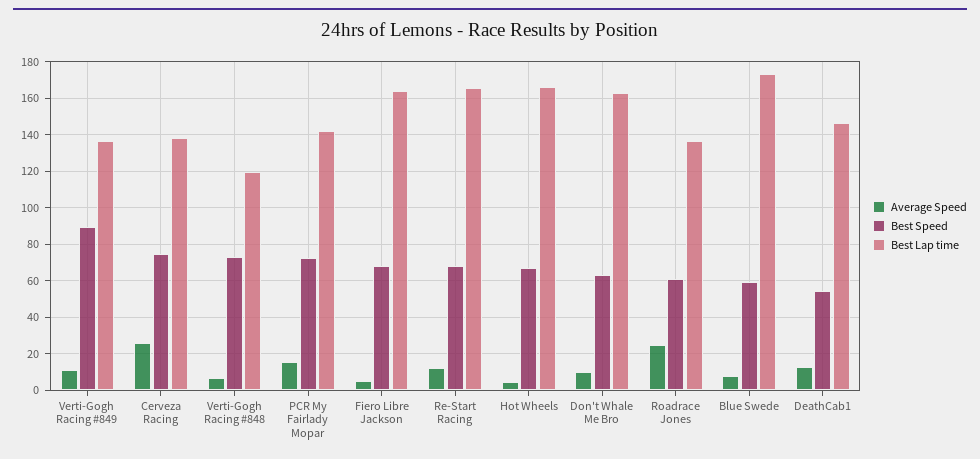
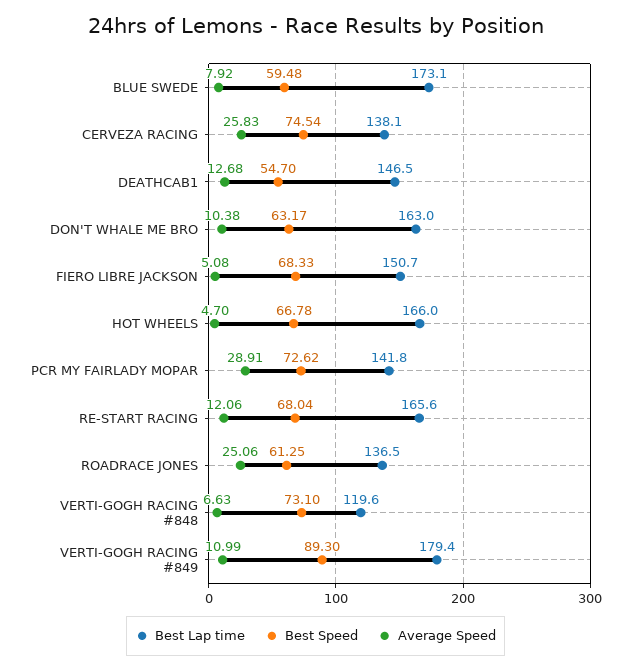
  {
    "Average Speed": {
      "Verti-Gogh Racing #849": 10.99,
      "Cerveza Racing": 25.83,
      "Verti-Gogh Racing #848": 6.63,
-     "PCR My Fairlady Mopar": 15,
+     "PCR My Fairlady Mopar": 28.91,
      "Fiero Libre Jackson": 5.08,
      "Re-Start Racing": 12.06,
      "Hot Wheels": 4.7,
      "Don't Whale Me Bro": 10.38,
      "Roadrace Jones": 25.06,
      "Blue Swede": 7.92,
      "DeathCab1": 12.68
    },
    "Best Speed": {
      "Verti-Gogh Racing #849": 89.3,
      "Cerveza Racing": 74.54,
      "Verti-Gogh Racing #848": 73.1,
      "PCR My Fairlady Mopar": 72.62,
      "Fiero Libre Jackson": 68.33,
      "Re-Start Racing": 68.04,
      "Hot Wheels": 66.78,
      "Don't Whale Me Bro": 63.17,
      "Roadrace Jones": 61.25,
      "Blue Swede": 59.48,
      "DeathCab1": 54.7
    },
    "Best Lap time": {
-     "Verti-Gogh Racing #849": 135,
+     "Verti-Gogh Racing #849": 179.4,
      "Cerveza Racing": 138.1,
      "Verti-Gogh Racing #848": 119.6,
      "PCR My Fairlady Mopar": 141.8,
-     "Fiero Libre Jackson": 165,
+     "Fiero Libre Jackson": 150.7,
      "Re-Start Racing": 165.6,
      "Hot Wheels": 166,
      "Don't Whale Me Bro": 163,
      "Roadrace Jones": 136.5,
      "Blue Swede": 173.1,
      "DeathCab1": 146.5
    }
  }

